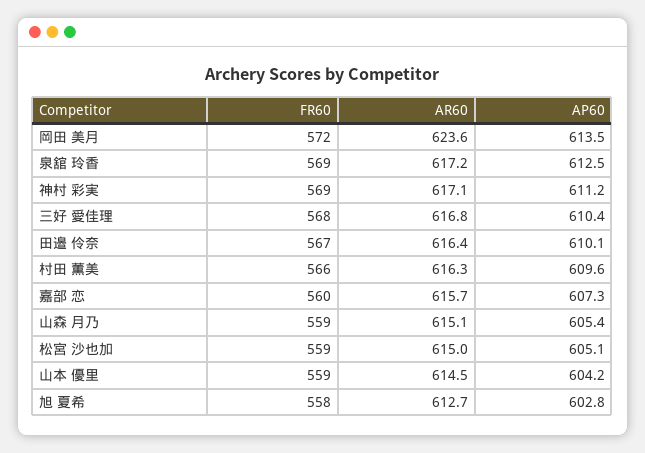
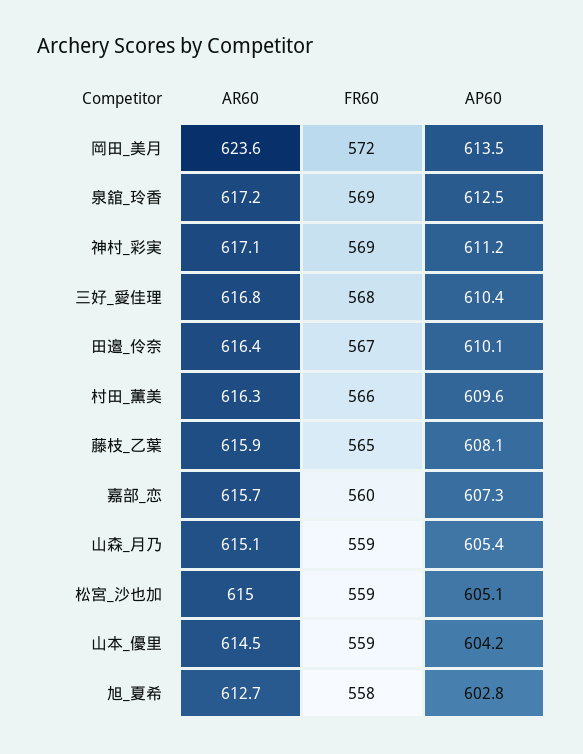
  {
    "FR60": {
      "岡田 美月": 572,
      "泉舘 玲香": 569,
      "神村 彩実": 569,
      "三好 愛佳理": 568,
      "田邉 伶奈": 567,
      "村田 薫美": 566,
      "嘉部 恋": 560,
      "山森 月乃": 559,
      "松宮 沙也加": 559,
      "山本 優里": 559,
-     "旭 夏希": 558
+     "旭 夏希": 558,
+     "藤枝_乙葉": 565
    },
    "AR60": {
      "岡田 美月": 623.6,
      "泉舘 玲香": 617.2,
      "神村 彩実": 617.1,
      "三好 愛佳理": 616.8,
      "田邉 伶奈": 616.4,
      "村田 薫美": 616.3,
      "嘉部 恋": 615.7,
      "山森 月乃": 615.1,
      "松宮 沙也加": 615,
      "山本 優里": 614.5,
-     "旭 夏希": 612.7
+     "旭 夏希": 612.7,
+     "藤枝_乙葉": 615.9
    },
    "AP60": {
      "岡田 美月": 613.5,
      "泉舘 玲香": 612.5,
      "神村 彩実": 611.2,
      "三好 愛佳理": 610.4,
      "田邉 伶奈": 610.1,
      "村田 薫美": 609.6,
      "嘉部 恋": 607.3,
      "山森 月乃": 605.4,
      "松宮 沙也加": 605.1,
      "山本 優里": 604.2,
-     "旭 夏希": 602.8
+     "旭 夏希": 602.8,
+     "藤枝_乙葉": 608.1
    }
  }

